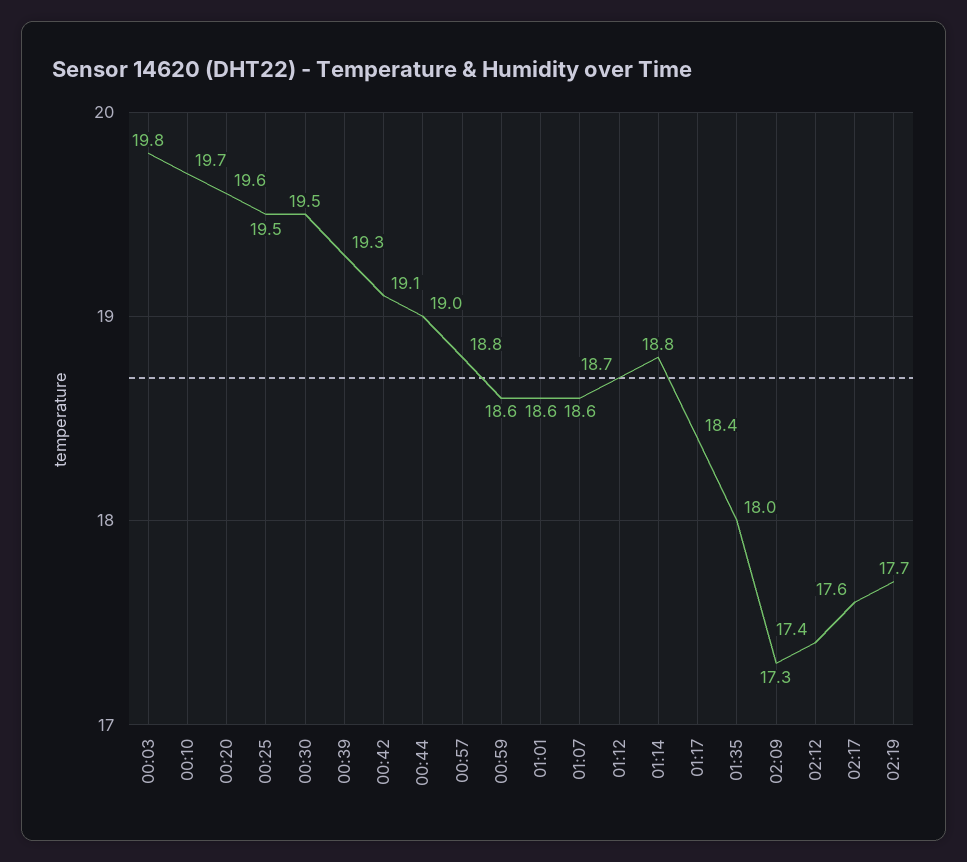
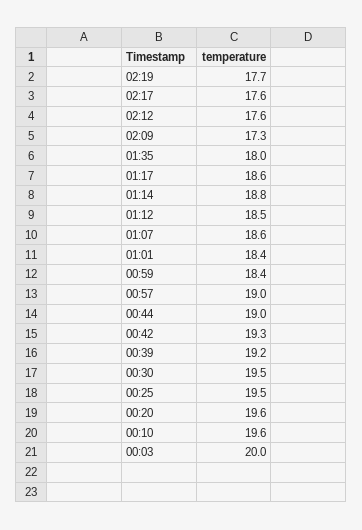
  {
-   "00:03": 19.8,
+   "00:03": 20,
-   "00:10": 19.7,
+   "00:10": 19.6,
    "00:20": 19.6,
    "00:25": 19.5,
    "00:30": 19.5,
-   "00:39": 19.3,
+   "00:39": 19.2,
-   "00:42": 19.1,
+   "00:42": 19.3,
    "00:44": 19,
-   "00:57": 18.8,
+   "00:57": 19,
-   "00:59": 18.6,
+   "00:59": 18.4,
-   "01:01": 18.6,
+   "01:01": 18.4,
    "01:07": 18.6,
-   "01:12": 18.7,
+   "01:12": 18.5,
    "01:14": 18.8,
-   "01:17": 18.4,
+   "01:17": 18.6,
    "01:35": 18,
    "02:09": 17.3,
-   "02:12": 17.4,
+   "02:12": 17.6,
    "02:17": 17.6,
    "02:19": 17.7
  }

